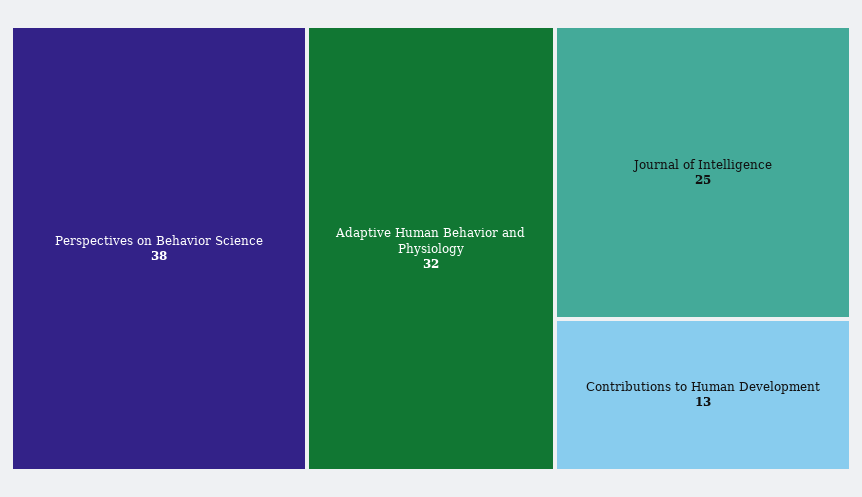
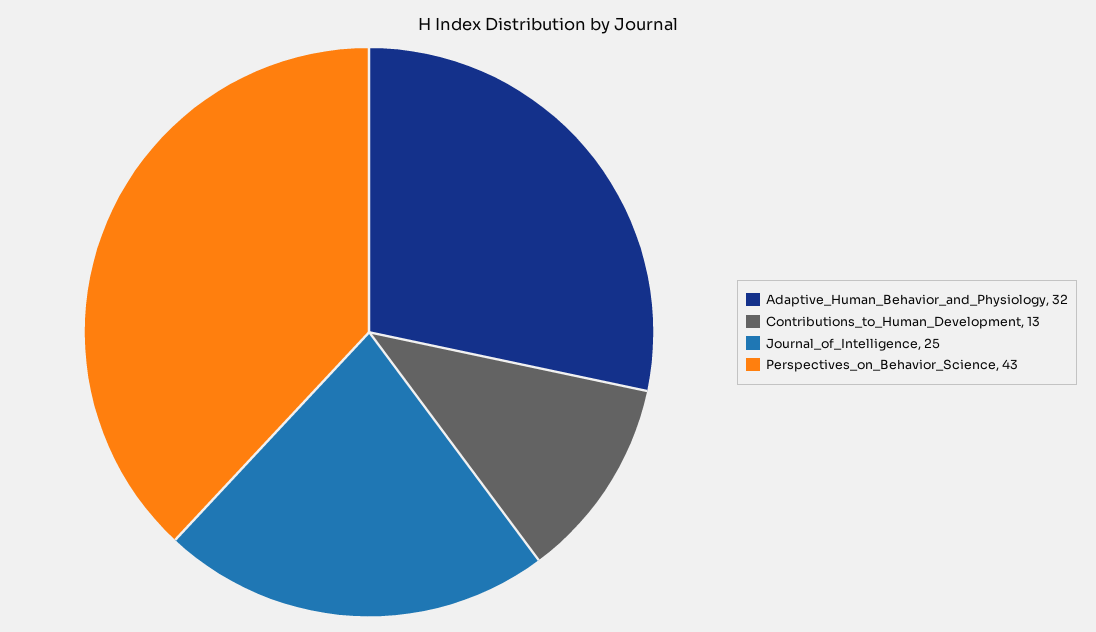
  {
-   "Perspectives on Behavior Science": 38,
+   "Perspectives on Behavior Science": 43,
    "Adaptive Human Behavior and Physiology": 32,
    "Journal of Intelligence": 25,
    "Contributions to Human Development": 13
  }

